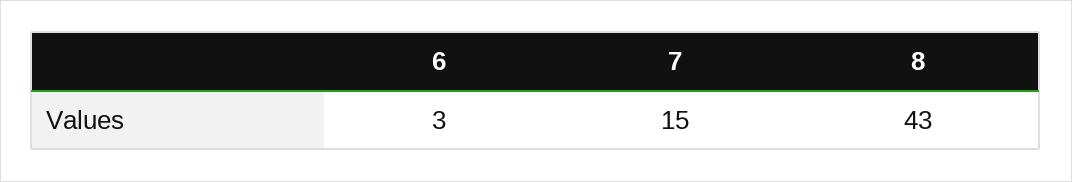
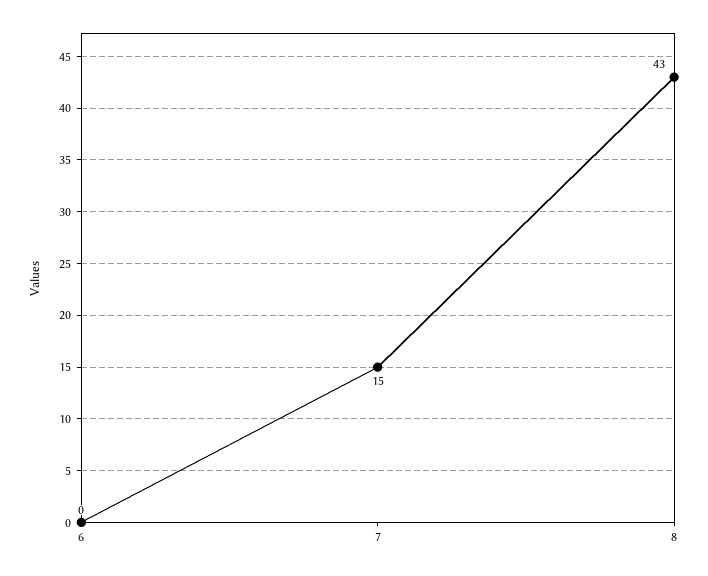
  {
-   "6": 3,
+   "6": 0,
    "7": 15,
    "8": 43
  }

